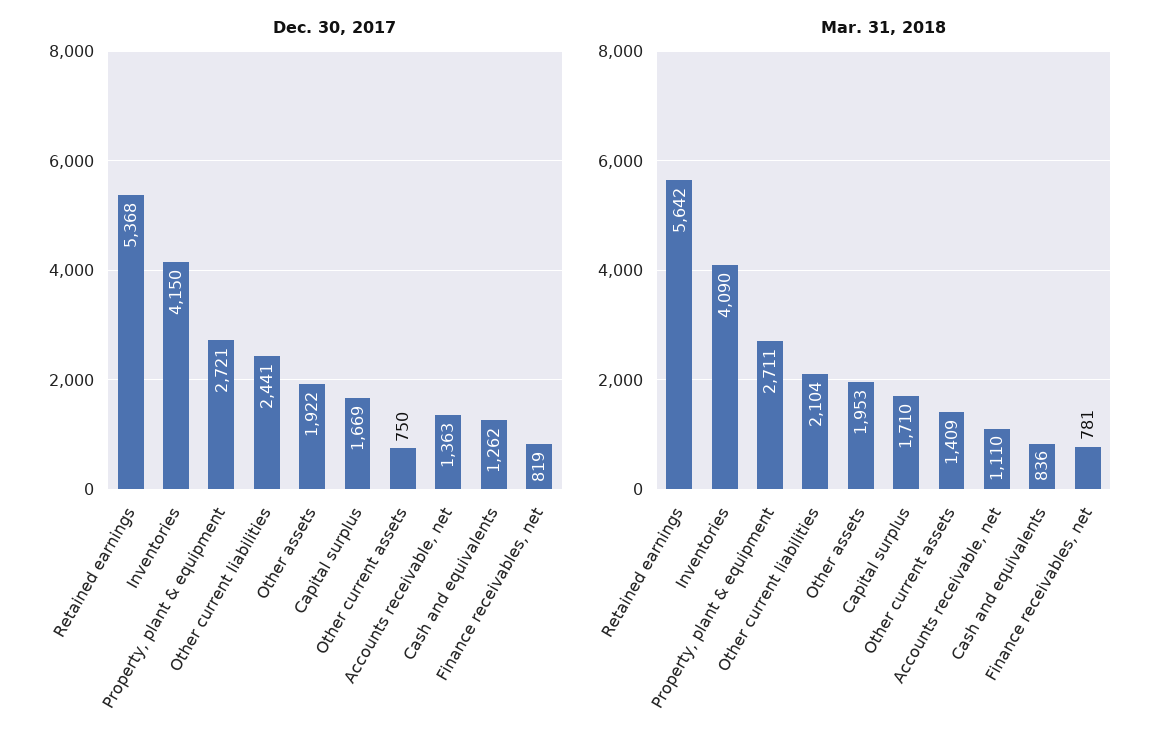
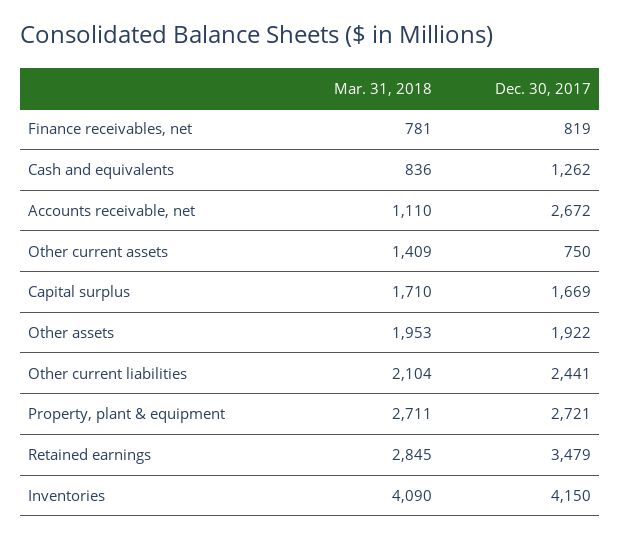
  {
    "Dec. 30, 2017": {
-     "Retained earnings": 5368,
+     "Retained earnings": 3479,
      "Inventories": 4150,
      "Property, plant & equipment": 2721,
      "Other current liabilities": 2441,
      "Other assets": 1922,
      "Capital surplus": 1669,
      "Other current assets": 750,
-     "Accounts receivable, net": 1363,
+     "Accounts receivable, net": 2672,
      "Cash and equivalents": 1262,
      "Finance receivables, net": 819
    },
    "Mar. 31, 2018": {
-     "Retained earnings": 5642,
+     "Retained earnings": 2845,
      "Inventories": 4090,
      "Property, plant & equipment": 2711,
      "Other current liabilities": 2104,
      "Other assets": 1953,
      "Capital surplus": 1710,
      "Other current assets": 1409,
      "Accounts receivable, net": 1110,
      "Cash and equivalents": 836,
      "Finance receivables, net": 781
    }
  }

